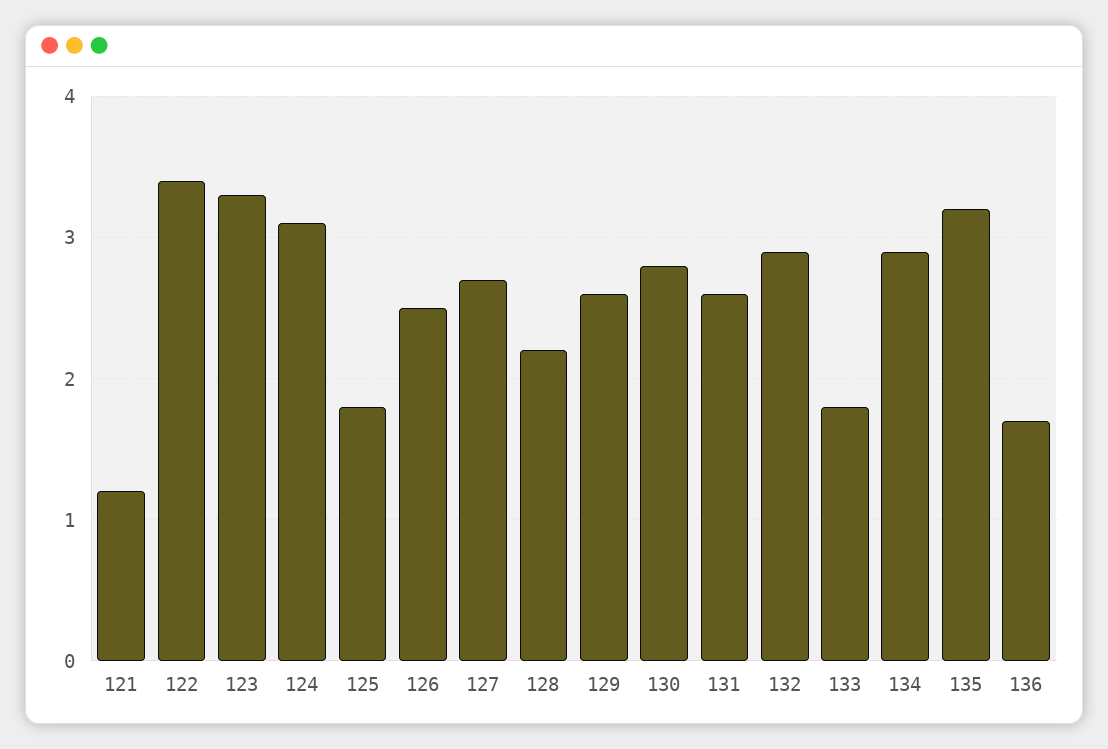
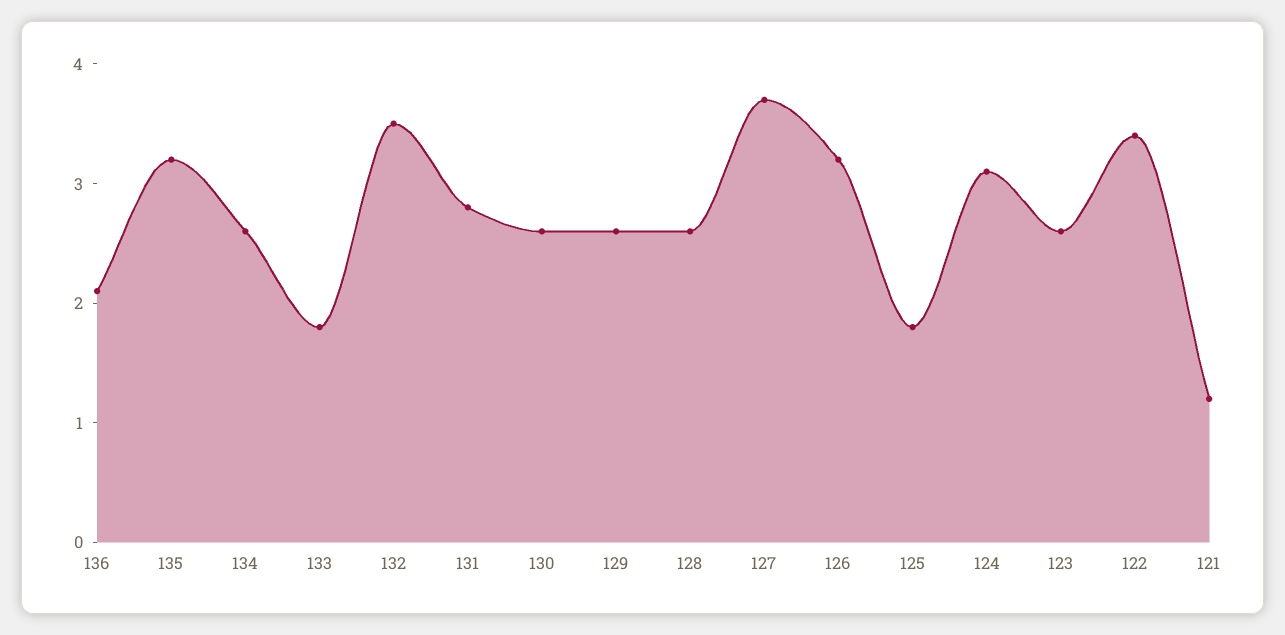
  {
    "121": 1.2,
    "122": 3.4,
-   "123": 3.3,
+   "123": 2.6,
    "124": 3.1,
    "125": 1.8,
-   "126": 2.5,
+   "126": 3.2,
-   "127": 2.7,
+   "127": 3.7,
-   "128": 2.2,
+   "128": 2.6,
    "129": 2.6,
-   "130": 2.8,
+   "130": 2.6,
-   "131": 2.6,
+   "131": 2.8,
-   "132": 2.9,
+   "132": 3.5,
    "133": 1.8,
-   "134": 2.9,
+   "134": 2.6,
    "135": 3.2,
-   "136": 1.7
+   "136": 2.1
  }

